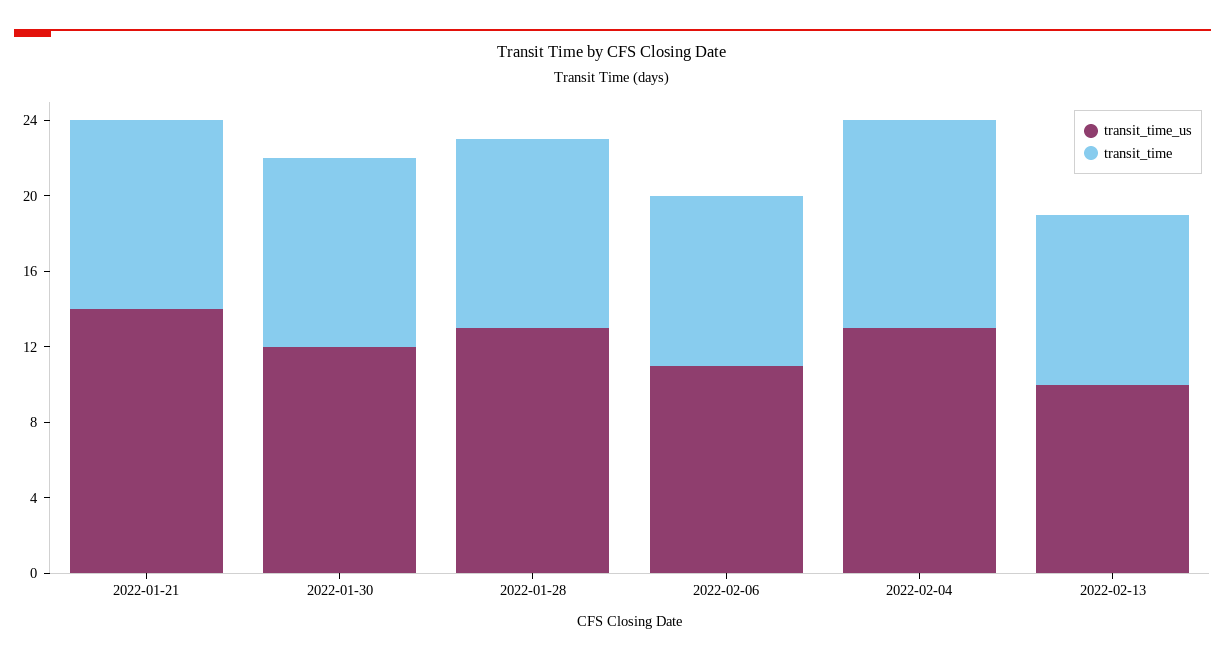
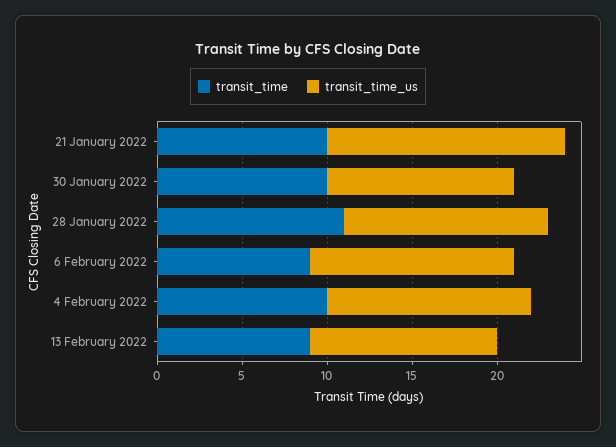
  {
    "transit_time_us": {
      "2022-01-21": 14,
-     "2022-01-30": 12,
+     "2022-01-30": 11,
-     "2022-01-28": 13,
+     "2022-01-28": 12,
-     "2022-02-06": 11,
+     "2022-02-06": 12,
-     "2022-02-04": 13,
+     "2022-02-04": 12,
-     "2022-02-13": 10
+     "2022-02-13": 11
    },
    "transit_time": {
      "2022-01-21": 10,
      "2022-01-30": 10,
-     "2022-01-28": 10,
+     "2022-01-28": 11,
      "2022-02-06": 9,
-     "2022-02-04": 11,
+     "2022-02-04": 10,
      "2022-02-13": 9
    }
  }

